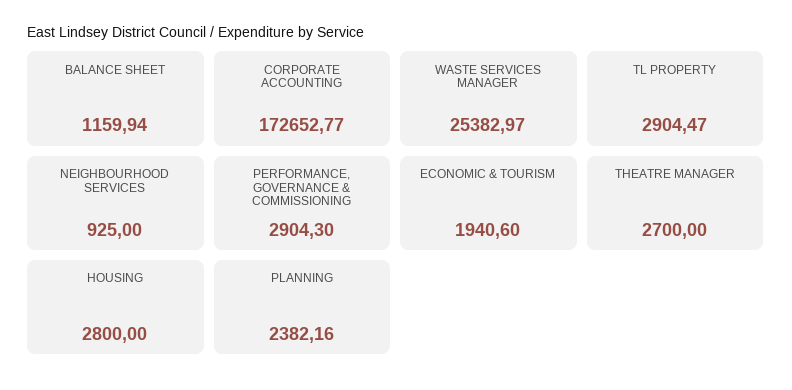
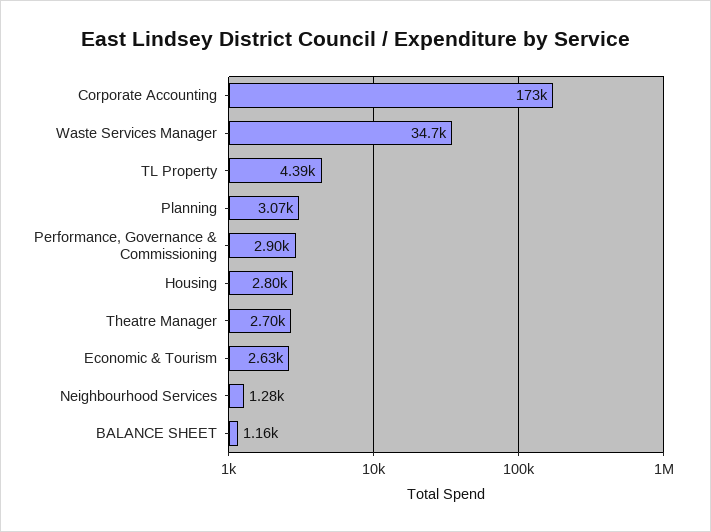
  {
    "BALANCE SHEET": 1159.94,
    "CORPORATE ACCOUNTING": 172652.77,
-   "WASTE SERVICES MANAGER": 25382.97,
+   "WASTE SERVICES MANAGER": 34700,
-   "TL PROPERTY": 2904.47,
+   "TL PROPERTY": 4390,
-   "NEIGHBOURHOOD SERVICES": 925,
+   "NEIGHBOURHOOD SERVICES": 1280,
    "PERFORMANCE, GOVERNANCE & COMMISSIONING": 2904.3,
-   "ECONOMIC & TOURISM": 1940.6,
+   "ECONOMIC & TOURISM": 2630,
    "THEATRE MANAGER": 2700,
    "HOUSING": 2800,
-   "PLANNING": 2382.16
+   "PLANNING": 3070
  }

